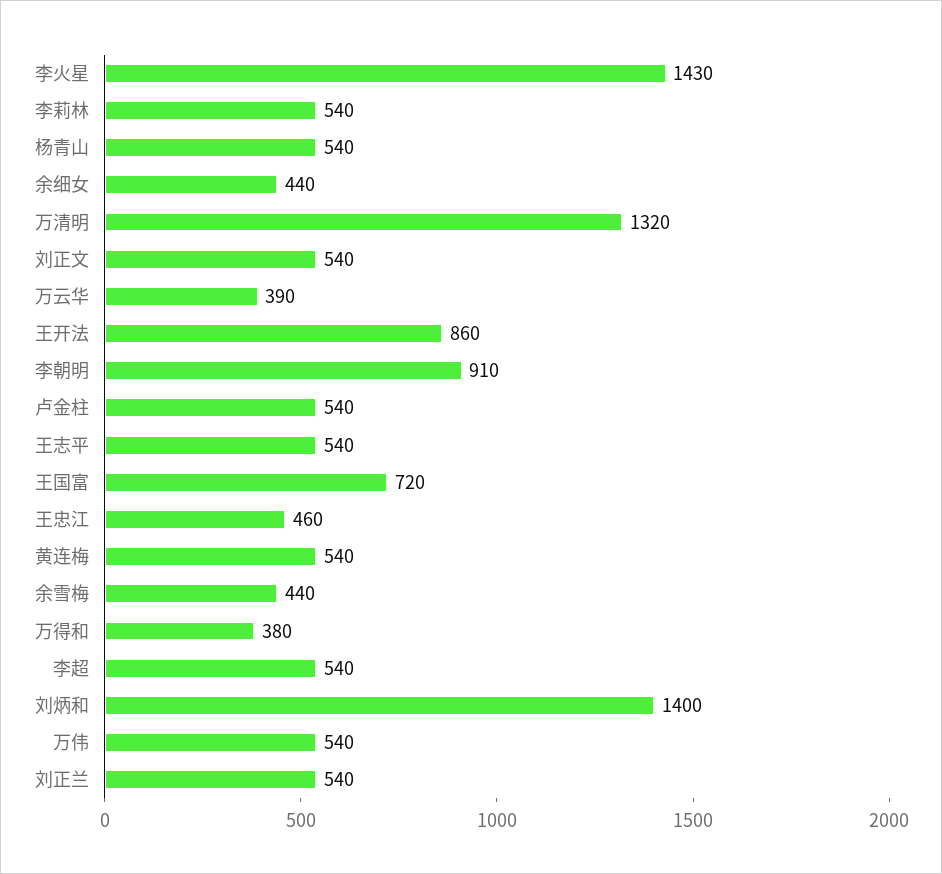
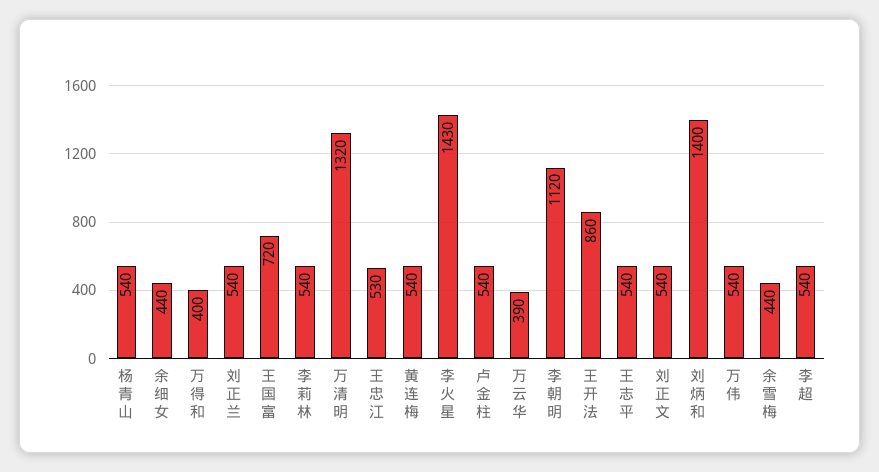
  {
    "李火星": 1430,
    "李莉林": 540,
    "杨青山": 540,
    "余细女": 440,
    "万清明": 1320,
    "刘正文": 540,
    "万云华": 390,
    "王开法": 860,
-   "李朝明": 910,
+   "李朝明": 1120,
    "卢金柱": 540,
    "王志平": 540,
    "王国富": 720,
-   "王忠江": 460,
+   "王忠江": 530,
    "黄连梅": 540,
    "余雪梅": 440,
-   "万得和": 380,
+   "万得和": 400,
    "李超": 540,
    "刘炳和": 1400,
    "万伟": 540,
    "刘正兰": 540
  }

